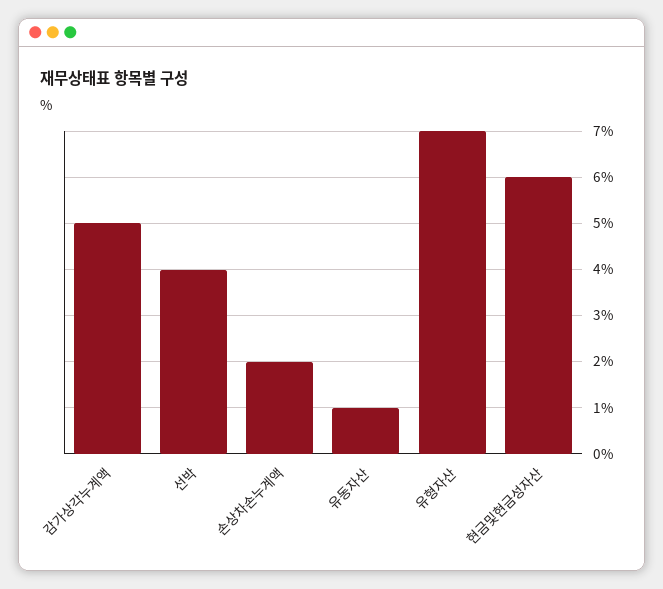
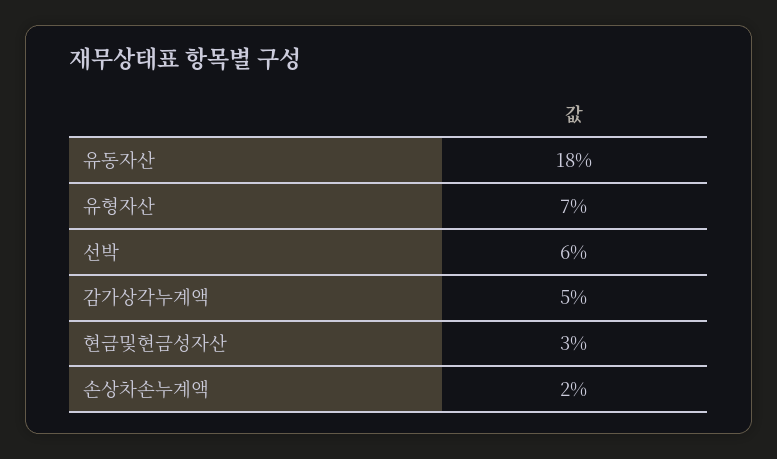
  {
    "감가상각누계액": 5,
-   "선박": 4,
+   "선박": 6,
    "손상차손누계액": 2,
-   "유동자산": 1,
+   "유동자산": 18,
    "유형자산": 7,
-   "현금및현금성자산": 6
+   "현금및현금성자산": 3
  }

